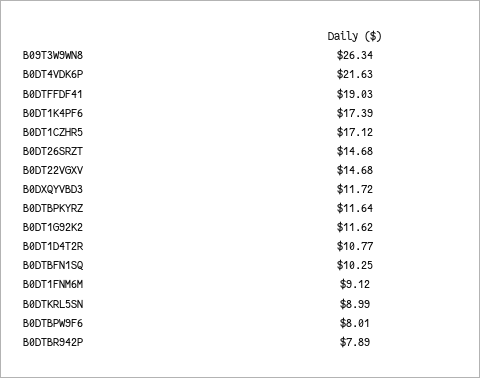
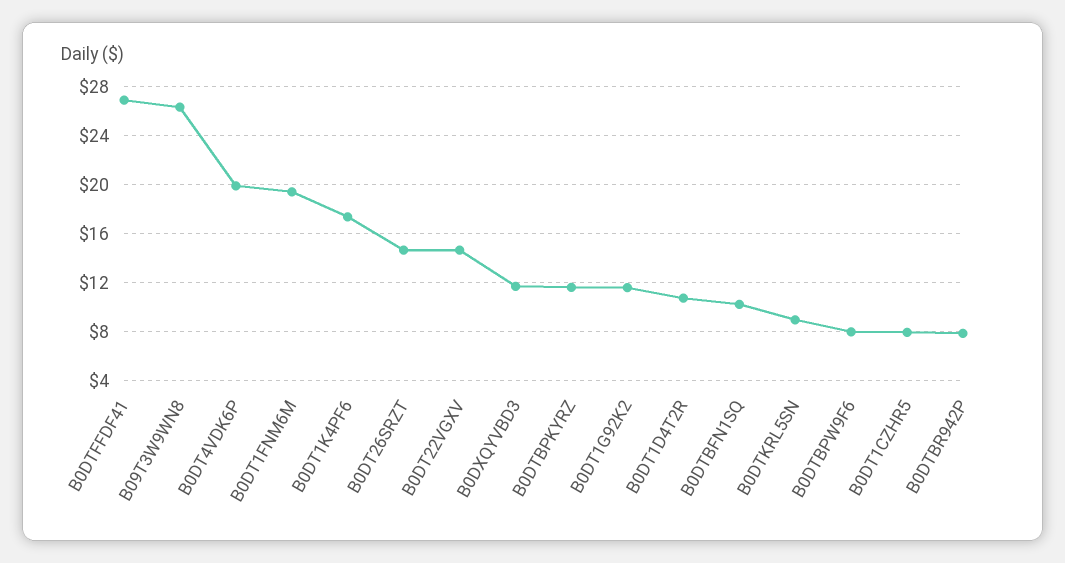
  {
    "B09T3W9WN8": 26.34,
-   "B0DT4VDK6P": 21.63,
+   "B0DT4VDK6P": 20,
-   "B0DTFFDF41": 19.03,
+   "B0DTFFDF41": 27,
    "B0DT1K4PF6": 17.39,
-   "B0DT1CZHR5": 17.12,
+   "B0DT1CZHR5": 8,
    "B0DT26SRZT": 14.68,
    "B0DT22VGXV": 14.68,
    "B0DXQYVBD3": 11.72,
    "B0DTBPKYRZ": 11.64,
    "B0DT1G92K2": 11.62,
    "B0DT1D4T2R": 10.77,
    "B0DTBFN1SQ": 10.25,
-   "B0DT1FNM6M": 9.12,
+   "B0DT1FNM6M": 19.5,
    "B0DTKRL5SN": 8.99,
    "B0DTBPW9F6": 8.01,
    "B0DTBR942P": 7.89
  }

